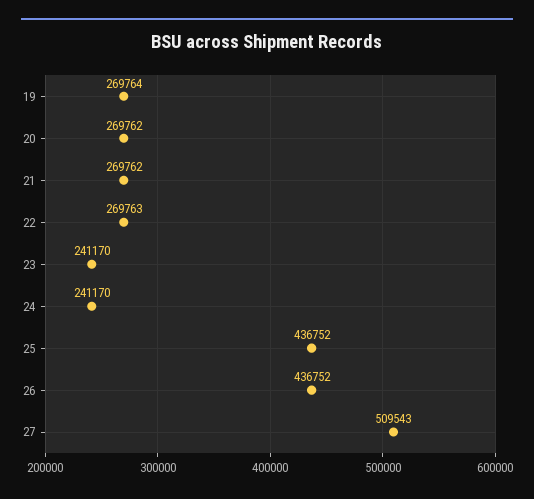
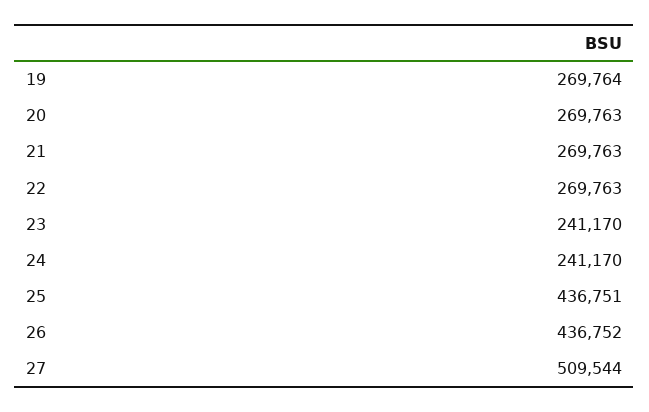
  {
    "19": 269764,
-   "20": 269762,
+   "20": 269763,
-   "21": 269762,
+   "21": 269763,
    "22": 269763,
    "23": 241170,
    "24": 241170,
-   "25": 436752,
+   "25": 436751,
    "26": 436752,
-   "27": 509543
+   "27": 509544
  }

